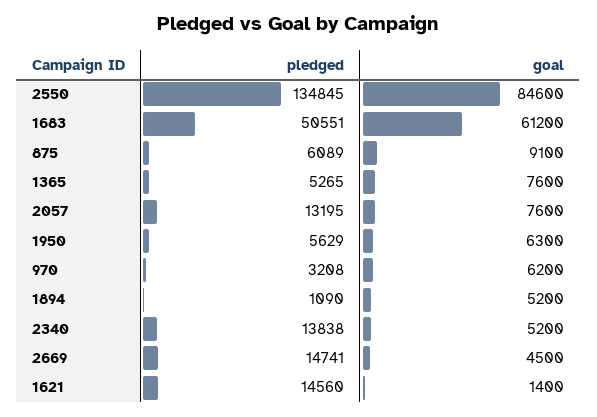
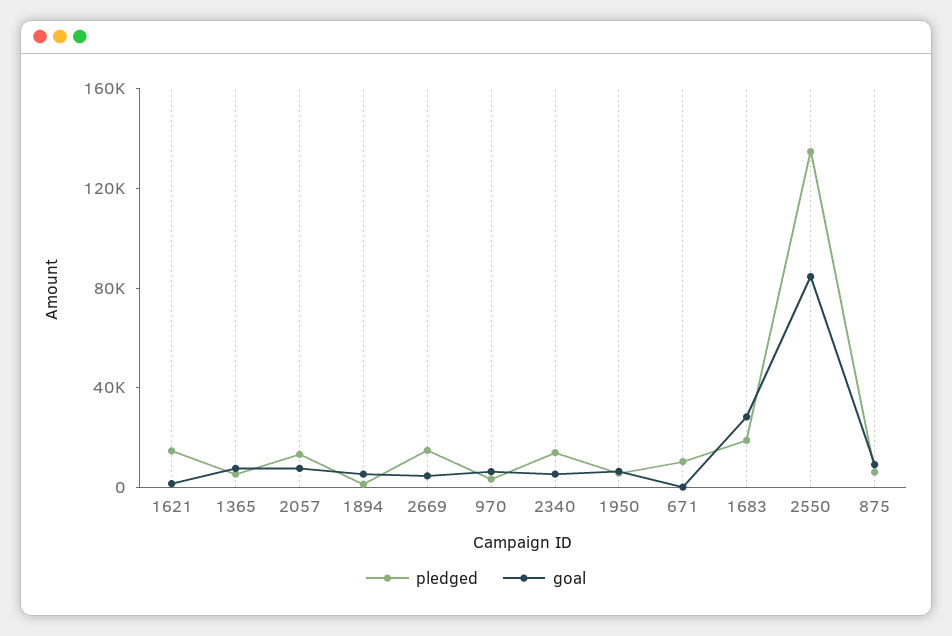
  {
    "pledged": {
      "2550": 134845,
-     "1683": 50551,
+     "1683": 20000,
      "875": 6089,
      "1365": 5265,
      "2057": 13195,
      "1950": 5629,
      "970": 3208,
      "1894": 1090,
      "2340": 13838,
      "2669": 14741,
-     "1621": 14560
+     "1621": 14560,
+     "671": 10000
    },
    "goal": {
      "2550": 84600,
-     "1683": 61200,
+     "1683": 30000,
      "875": 9100,
      "1365": 7600,
      "2057": 7600,
      "1950": 6300,
      "970": 6200,
      "1894": 5200,
      "2340": 5200,
      "2669": 4500,
-     "1621": 1400
+     "1621": 1400,
+     "671": 0
    }
  }

